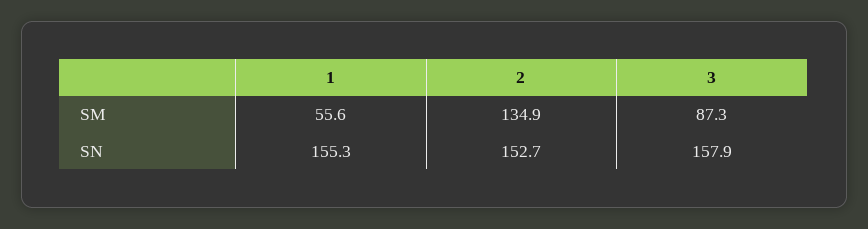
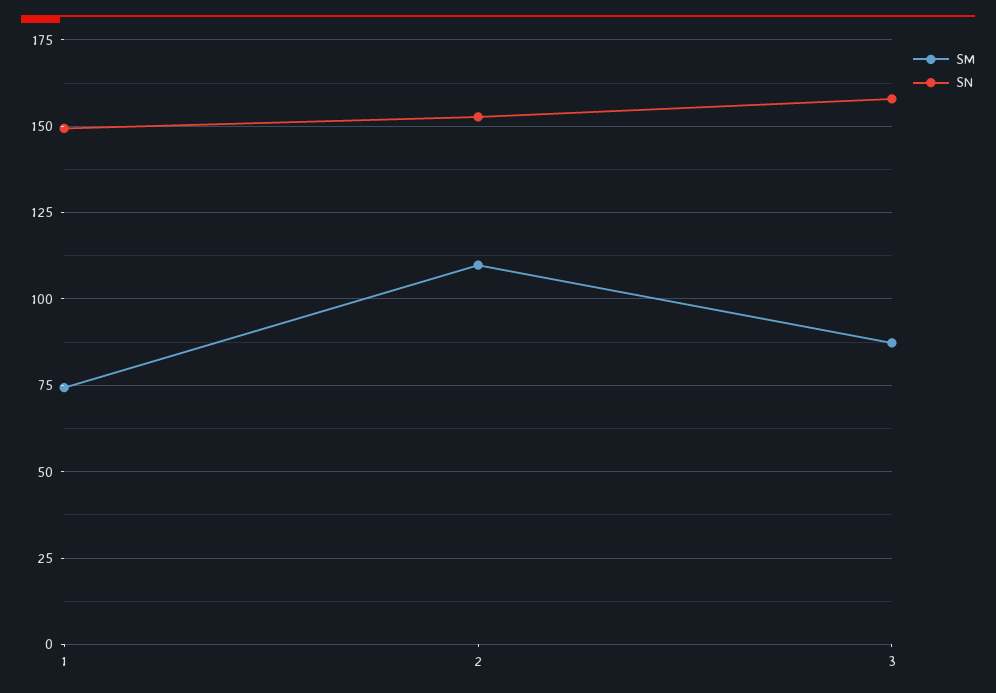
  {
    "SM": {
-     "1": 55.6,
+     "1": 75,
-     "2": 134.9,
+     "2": 110,
      "3": 87.3
    },
    "SN": {
-     "1": 155.3,
+     "1": 150,
      "2": 152.7,
      "3": 157.9
    }
  }

